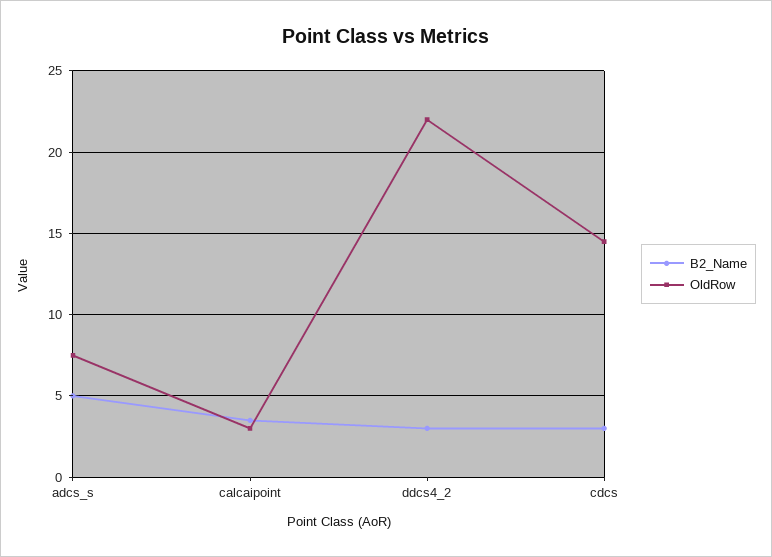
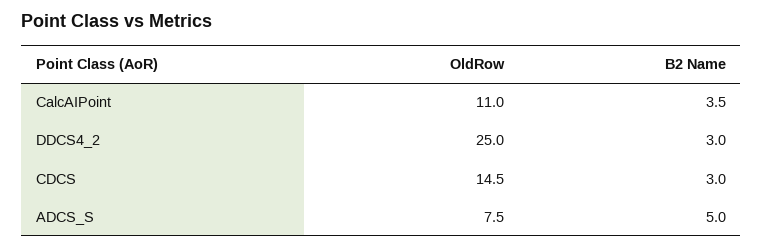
  {
    "B2_Name": {
      "adcs_s": 5,
      "calcaipoint": 3.5,
      "ddcs4_2": 3,
      "cdcs": 3
    },
    "OldRow": {
      "adcs_s": 7.5,
-     "calcaipoint": 3,
+     "calcaipoint": 11,
-     "ddcs4_2": 22,
+     "ddcs4_2": 25,
      "cdcs": 14.5
    }
  }

